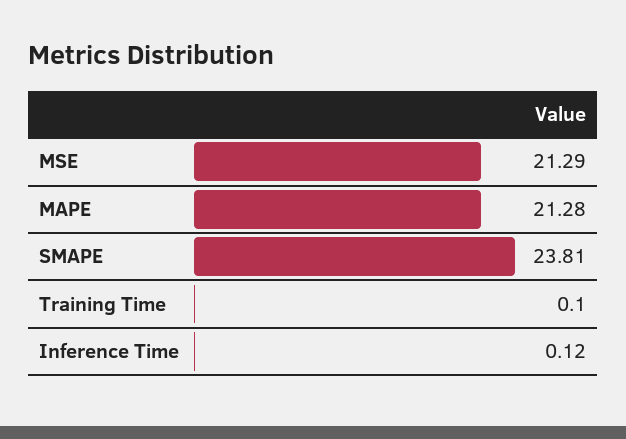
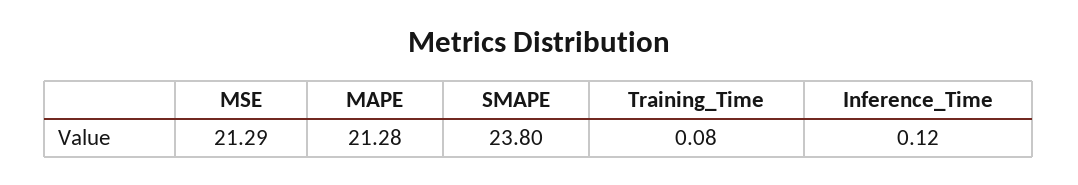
  {
    "MSE": 21.29,
    "MAPE": 21.28,
-   "SMAPE": 23.81,
+   "SMAPE": 23.8,
-   "Training Time": 0.1,
+   "Training Time": 0.08,
    "Inference Time": 0.12
  }

